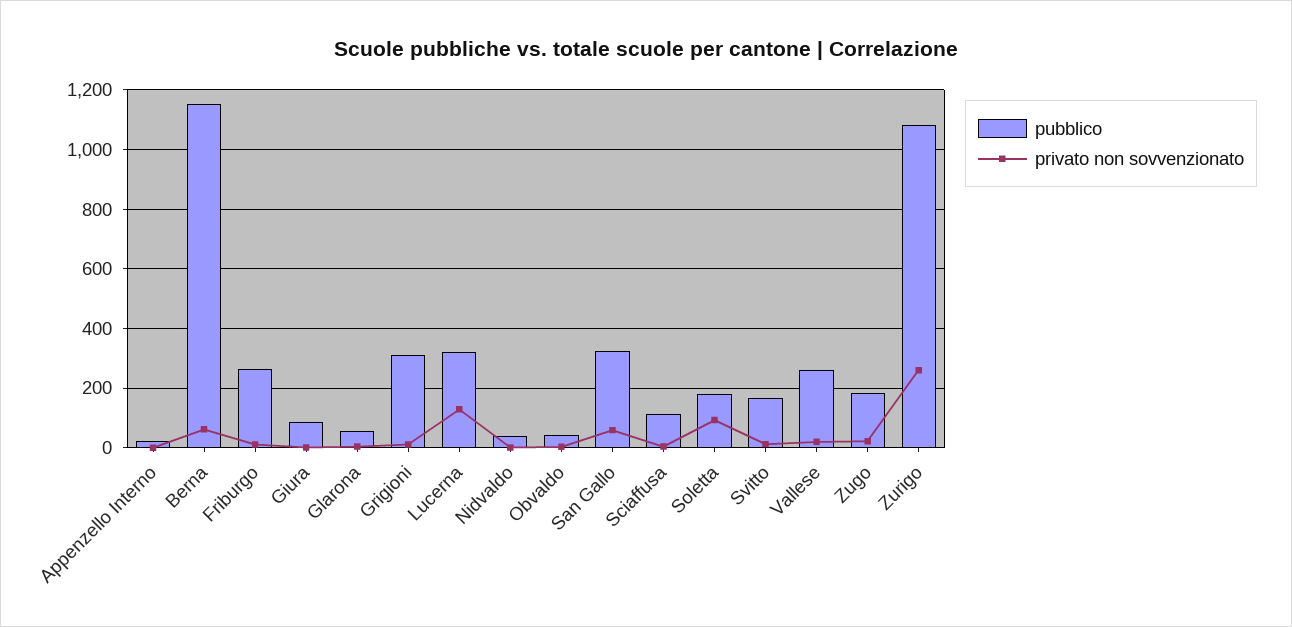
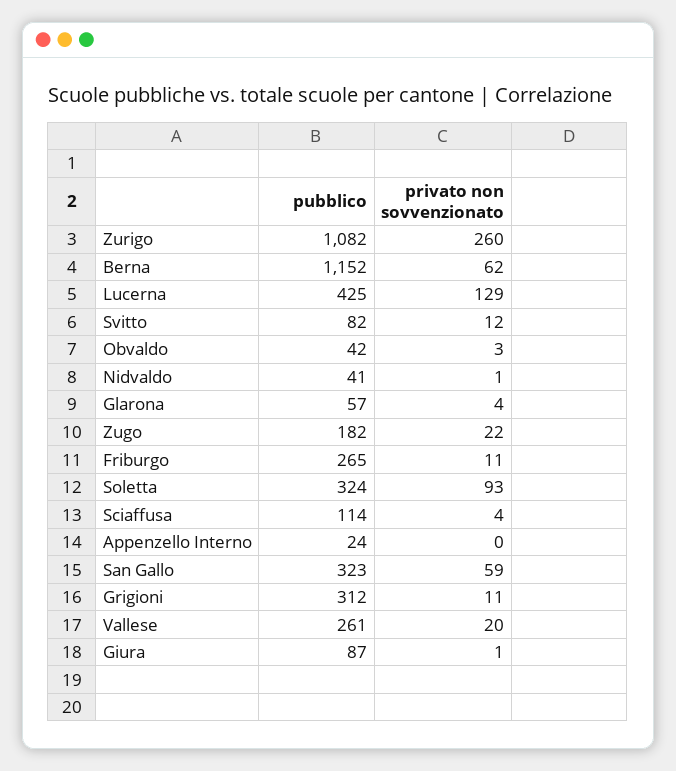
  {
    "pubblico": {
      "Appenzello Interno": 24,
      "Berna": 1152,
      "Friburgo": 265,
      "Giura": 87,
      "Glarona": 57,
      "Grigioni": 312,
-     "Lucerna": 325,
+     "Lucerna": 425,
      "Nidvaldo": 41,
      "Obvaldo": 42,
      "San Gallo": 323,
      "Sciaffusa": 114,
-     "Soletta": 175,
+     "Soletta": 324,
-     "Svitto": 175,
+     "Svitto": 82,
      "Vallese": 261,
      "Zugo": 182,
      "Zurigo": 1082
    },
    "privato non sovvenzionato": {
      "Appenzello Interno": 0,
      "Berna": 62,
      "Friburgo": 11,
      "Giura": 1,
      "Glarona": 4,
      "Grigioni": 11,
      "Lucerna": 129,
      "Nidvaldo": 1,
      "Obvaldo": 3,
      "San Gallo": 59,
      "Sciaffusa": 4,
      "Soletta": 93,
      "Svitto": 12,
      "Vallese": 20,
      "Zugo": 22,
      "Zurigo": 260
    }
  }

